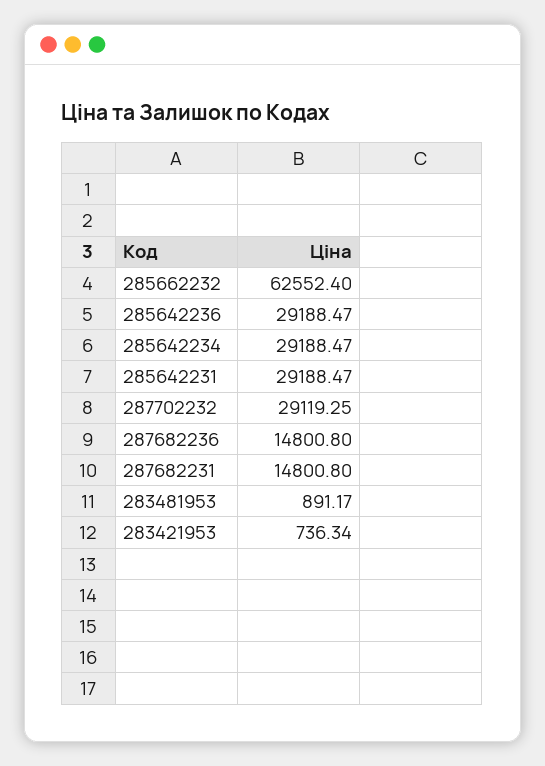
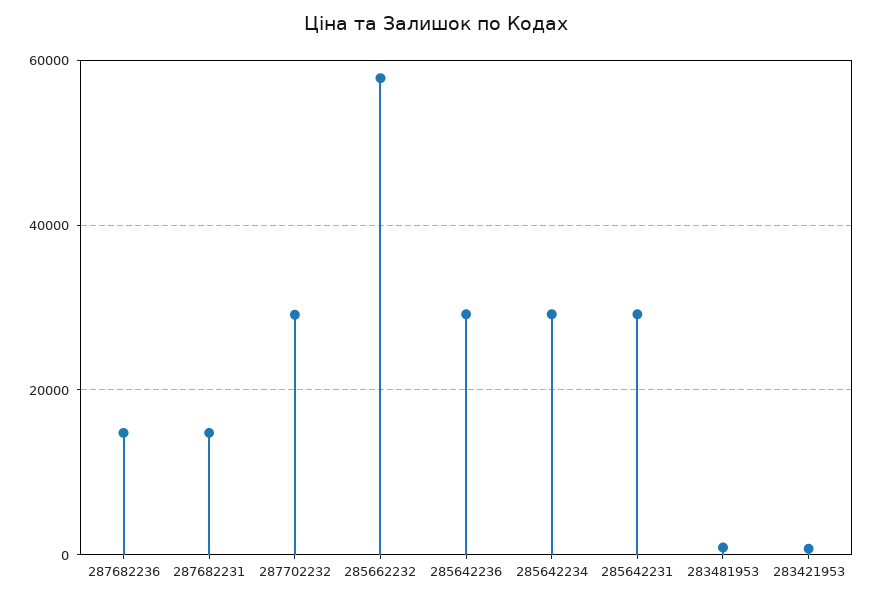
  {
-   "285662232": 62552.4,
+   "285662232": 58000,
    "285642236": 29188.47,
    "285642234": 29188.47,
    "285642231": 29188.47,
    "287702232": 29119.25,
    "287682236": 14800.8,
    "287682231": 14800.8,
    "283481953": 891.17,
    "283421953": 736.34
  }

